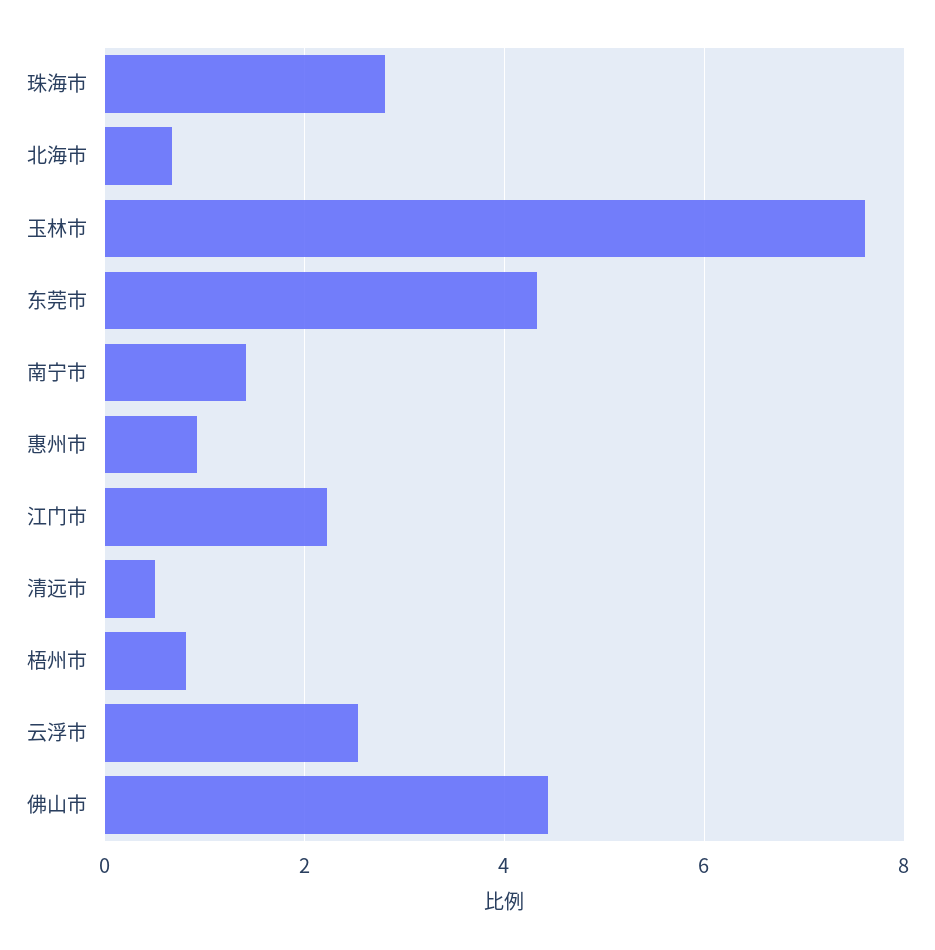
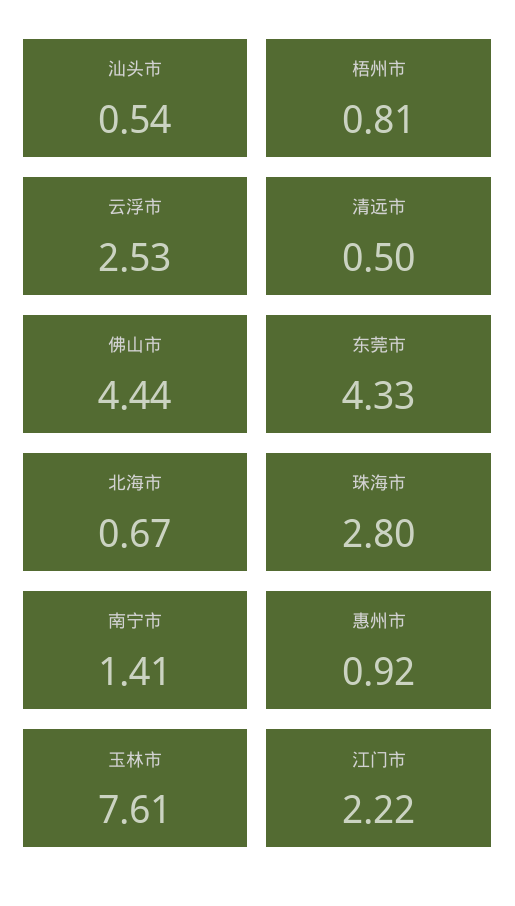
  {
    "珠海市": 2.8,
    "北海市": 0.67,
    "玉林市": 7.61,
    "东莞市": 4.33,
    "南宁市": 1.41,
    "惠州市": 0.92,
    "江门市": 2.22,
    "清远市": 0.5,
    "梧州市": 0.81,
    "云浮市": 2.53,
-   "佛山市": 4.44
+   "佛山市": 4.44,
+   "汕头市": 0.54
  }

